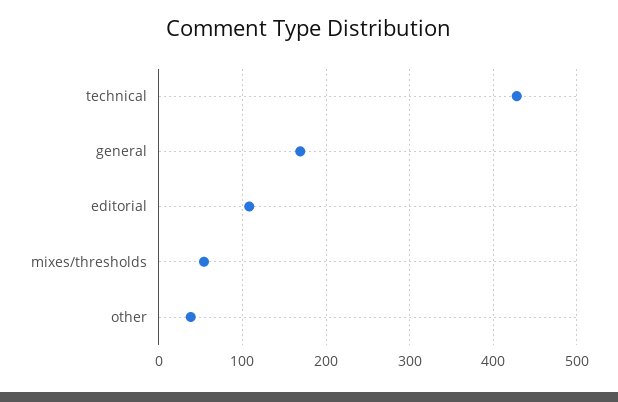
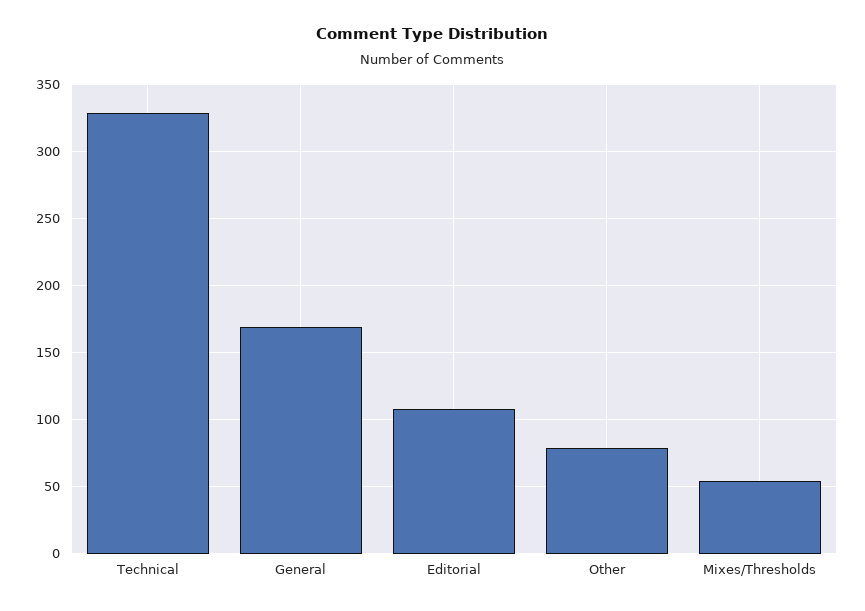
  {
-   "technical": 430,
+   "technical": 330,
    "general": 170,
    "editorial": 110,
    "mixes/thresholds": 55,
-   "other": 40
+   "other": 80
  }

